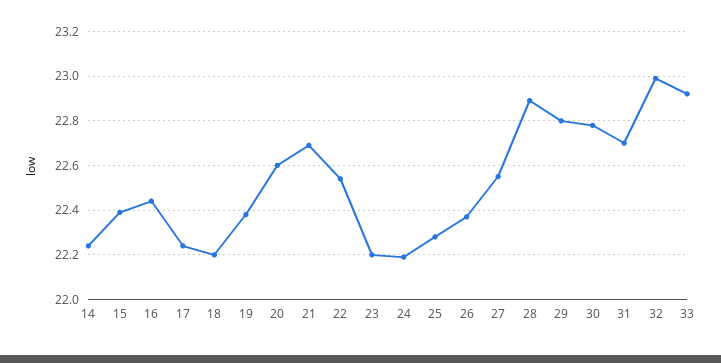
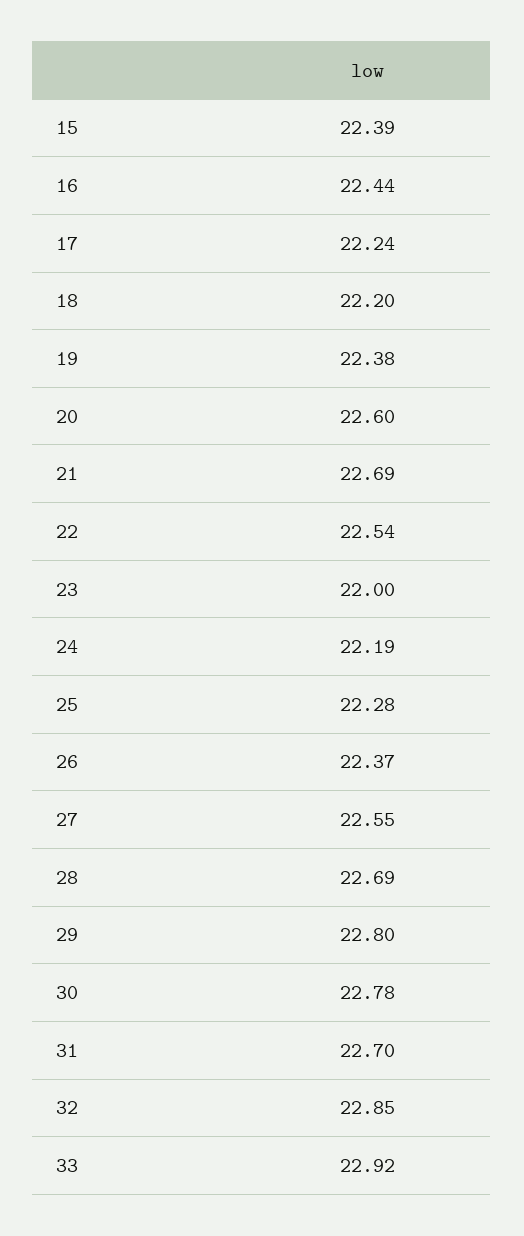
  {
-   "14": 22.25,
    "15": 22.39,
    "16": 22.44,
    "17": 22.24,
    "18": 22.2,
    "19": 22.38,
    "20": 22.6,
    "21": 22.69,
    "22": 22.54,
-   "23": 22.2,
+   "23": 22,
    "24": 22.19,
    "25": 22.28,
    "26": 22.37,
    "27": 22.55,
-   "28": 22.9,
+   "28": 22.69,
    "29": 22.8,
    "30": 22.78,
    "31": 22.7,
-   "32": 23,
+   "32": 22.85,
    "33": 22.92
  }

